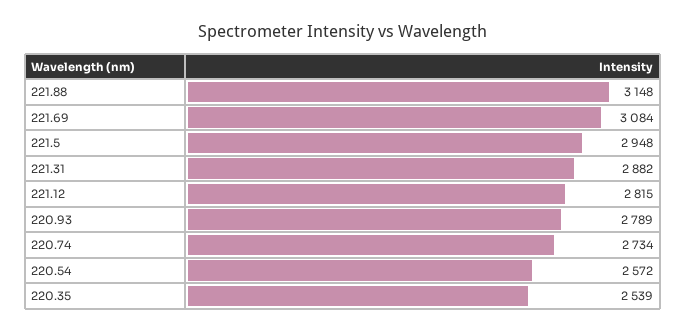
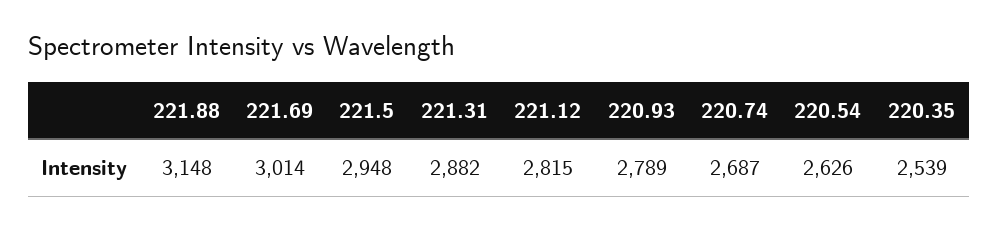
  {
    "221.88": 3148,
-   "221.69": 3084,
+   "221.69": 3014,
    "221.5": 2948,
    "221.31": 2882,
    "221.12": 2815,
    "220.93": 2789,
-   "220.74": 2734,
+   "220.74": 2687,
-   "220.54": 2572,
+   "220.54": 2626,
    "220.35": 2539
  }

